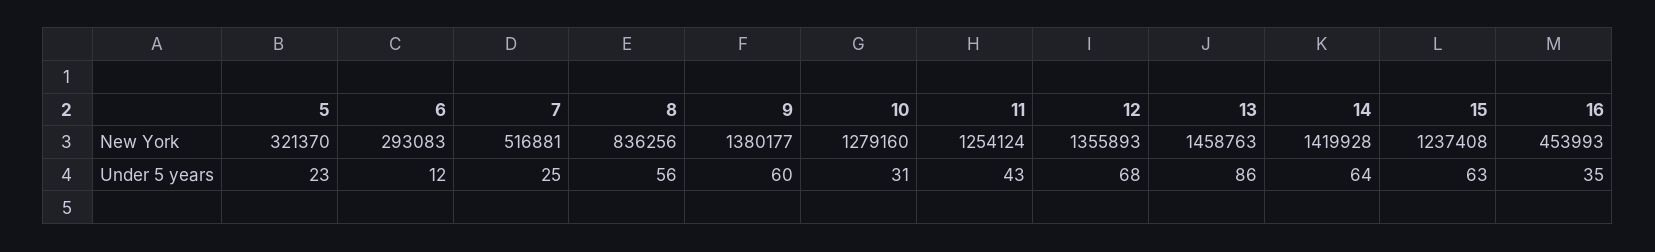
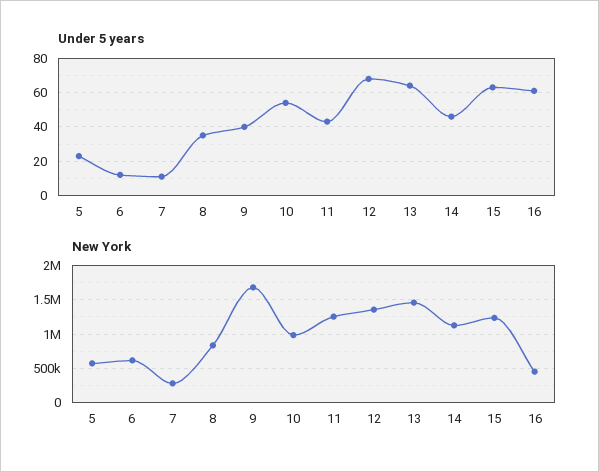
  {
    "New York": {
-     "5": 321370,
+     "5": 600000,
-     "6": 293083,
+     "6": 600000,
-     "7": 516881,
+     "7": 300000,
      "8": 836256,
-     "9": 1380177,
+     "9": 1700000,
-     "10": 1279160,
+     "10": 1000000,
      "11": 1254124,
      "12": 1355893,
      "13": 1458763,
-     "14": 1419928,
+     "14": 1100000,
      "15": 1237408,
      "16": 453993
    },
    "Under 5 years": {
      "5": 23,
      "6": 12,
-     "7": 25,
+     "7": 10,
-     "8": 56,
+     "8": 35,
-     "9": 60,
+     "9": 40,
-     "10": 31,
+     "10": 55,
      "11": 43,
      "12": 68,
-     "13": 86,
+     "13": 65,
-     "14": 64,
+     "14": 45,
      "15": 63,
-     "16": 35
+     "16": 60
    }
  }

